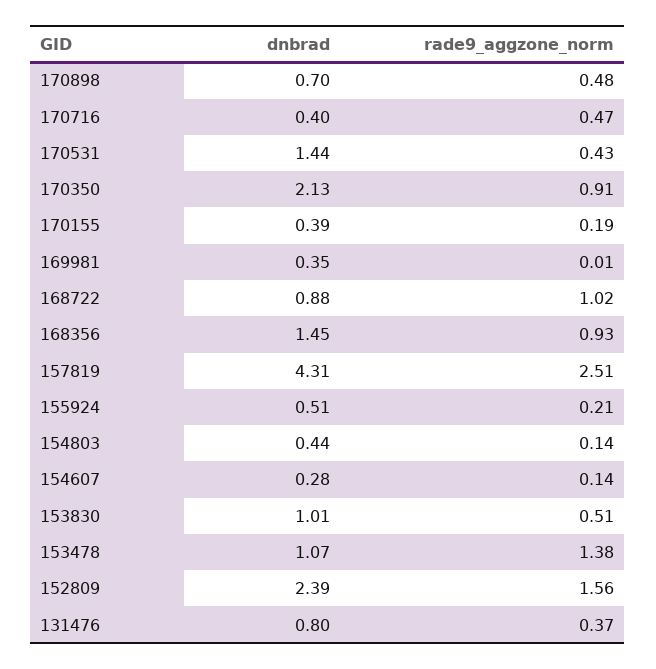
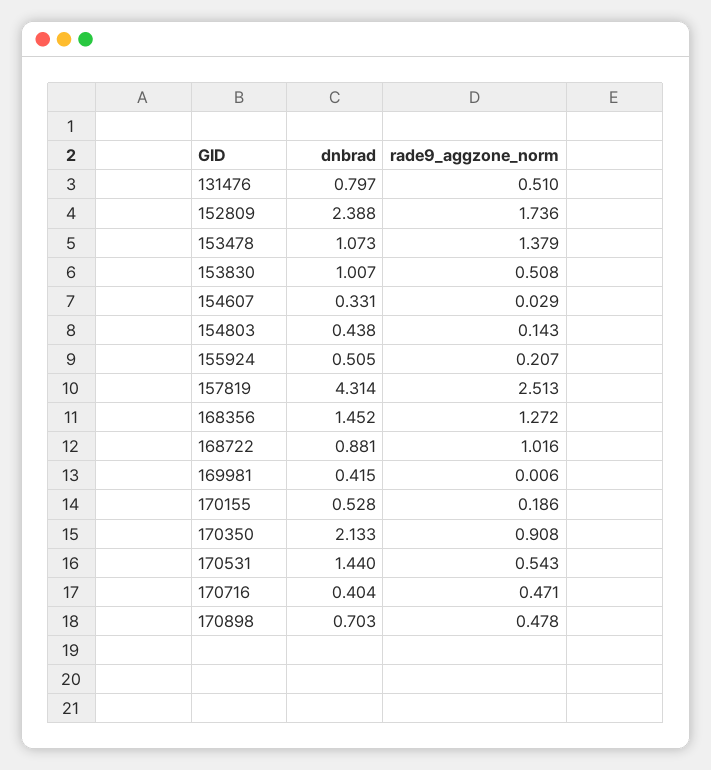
  {
    "dnbrad": {
      "170898": 0.703,
      "170716": 0.404,
      "170531": 1.44,
      "170350": 2.133,
-     "170155": 0.39,
+     "170155": 0.528,
-     "169981": 0.35,
+     "169981": 0.415,
      "168722": 0.881,
      "168356": 1.452,
      "157819": 4.314,
      "155924": 0.505,
      "154803": 0.438,
-     "154607": 0.28,
+     "154607": 0.331,
      "153830": 1.007,
      "153478": 1.073,
      "152809": 2.388,
      "131476": 0.797
    },
    "rade9_aggzone_norm": {
      "170898": 0.478,
      "170716": 0.471,
-     "170531": 0.43,
+     "170531": 0.543,
      "170350": 0.908,
      "170155": 0.186,
      "169981": 0.006,
      "168722": 1.016,
-     "168356": 0.93,
+     "168356": 1.272,
      "157819": 2.513,
      "155924": 0.207,
      "154803": 0.143,
-     "154607": 0.14,
+     "154607": 0.029,
      "153830": 0.508,
      "153478": 1.379,
-     "152809": 1.56,
+     "152809": 1.736,
-     "131476": 0.37
+     "131476": 0.51
    }
  }

